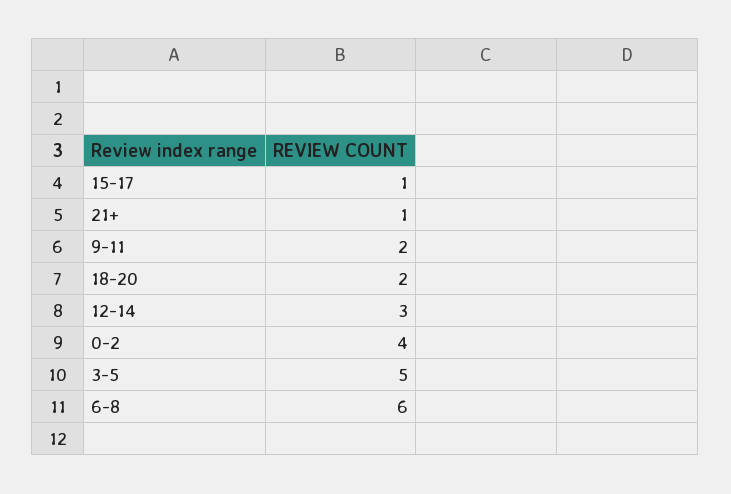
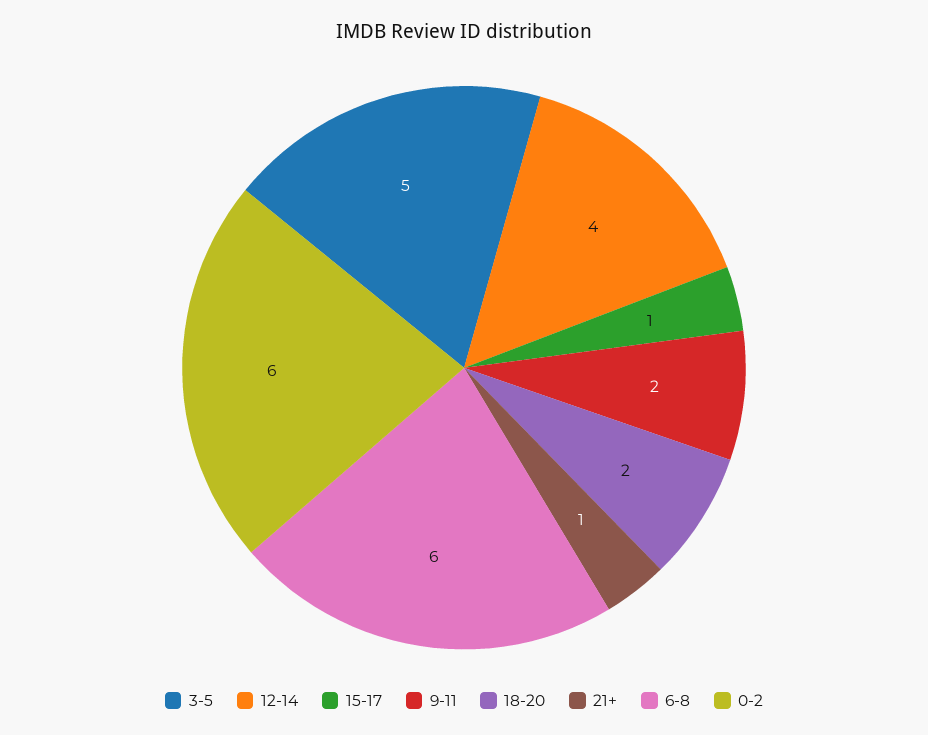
  {
    "15-17": 1,
    "21+": 1,
    "9-11": 2,
    "18-20": 2,
-   "12-14": 3,
+   "12-14": 4,
-   "0-2": 4,
+   "0-2": 6,
    "3-5": 5,
    "6-8": 6
  }

